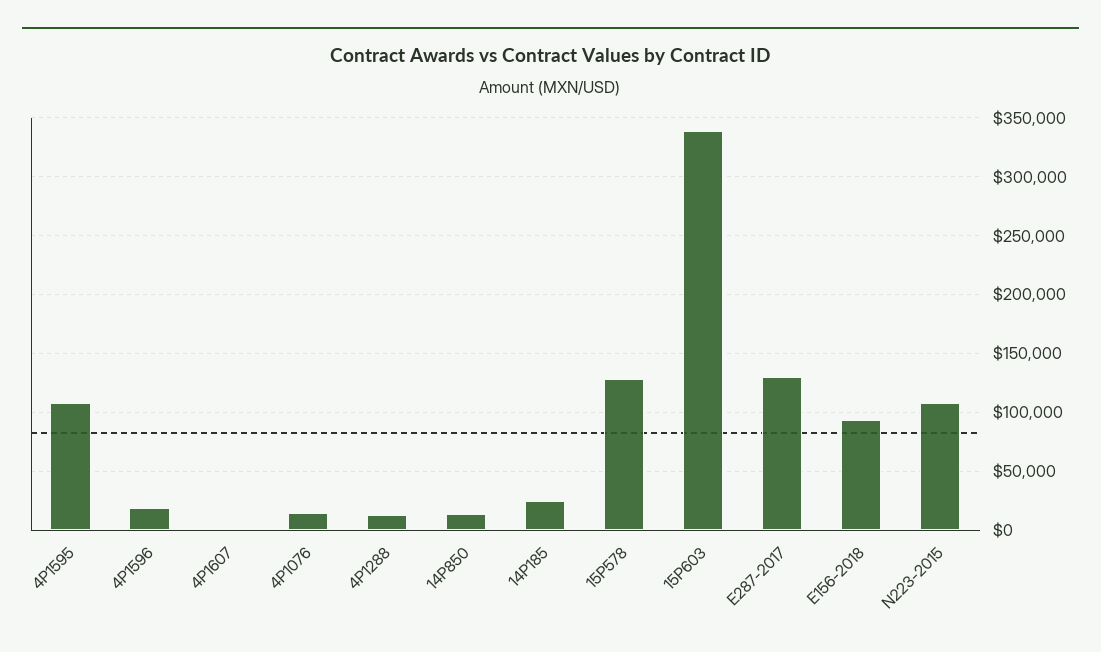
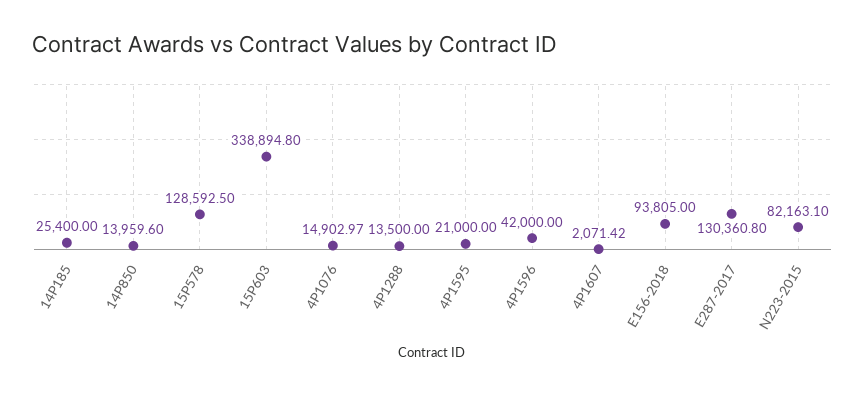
  {
-   "4P1595": 110000,
+   "4P1595": 21000,
-   "4P1596": 20000,
+   "4P1596": 42000,
    "4P1607": 2071.42,
    "4P1076": 14902.97,
    "4P1288": 13500,
    "14P850": 13959.6,
    "14P185": 25400,
    "15P578": 128592.5,
    "15P603": 338894.8,
    "E287-2017": 130360.8,
    "E156-2018": 93805,
-   "N223-2015": 110000
+   "N223-2015": 82163.1
  }

